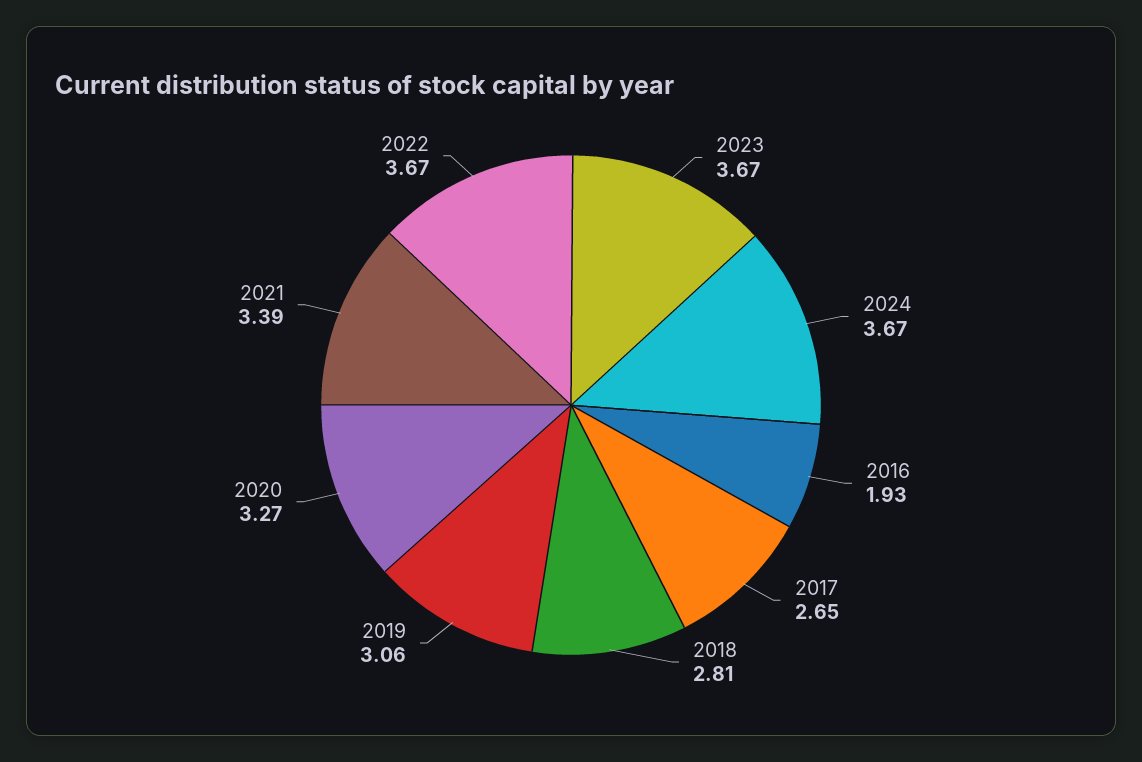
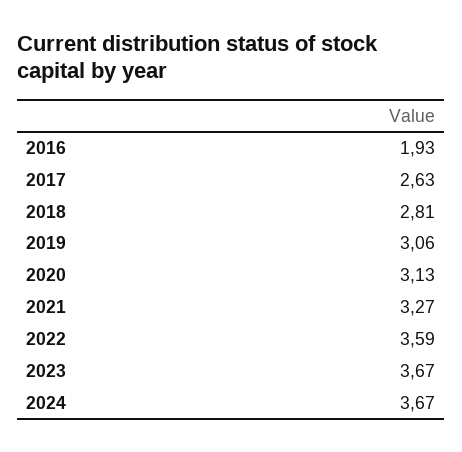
  {
    "2023": 3.67,
    "2024": 3.67,
    "2016": 1.93,
-   "2017": 2.65,
+   "2017": 2.63,
    "2018": 2.81,
    "2019": 3.06,
-   "2020": 3.27,
+   "2020": 3.13,
-   "2021": 3.39,
+   "2021": 3.27,
-   "2022": 3.67
+   "2022": 3.59
  }

